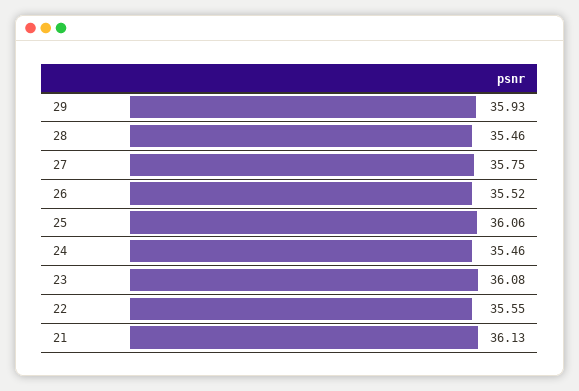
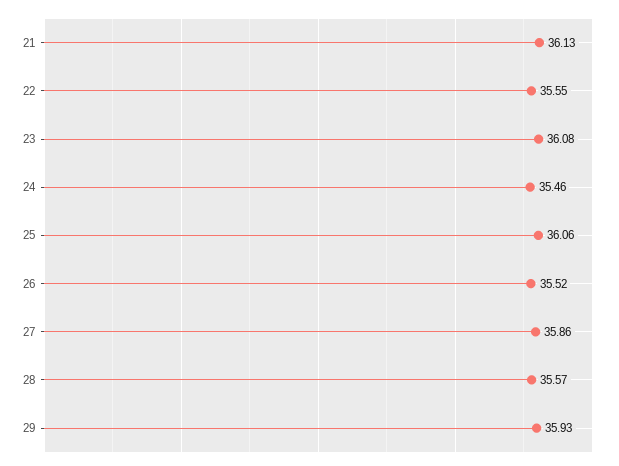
  {
    "29": 35.93,
-   "28": 35.46,
+   "28": 35.57,
-   "27": 35.75,
+   "27": 35.86,
    "26": 35.52,
    "25": 36.06,
    "24": 35.46,
    "23": 36.08,
    "22": 35.55,
    "21": 36.13
  }

